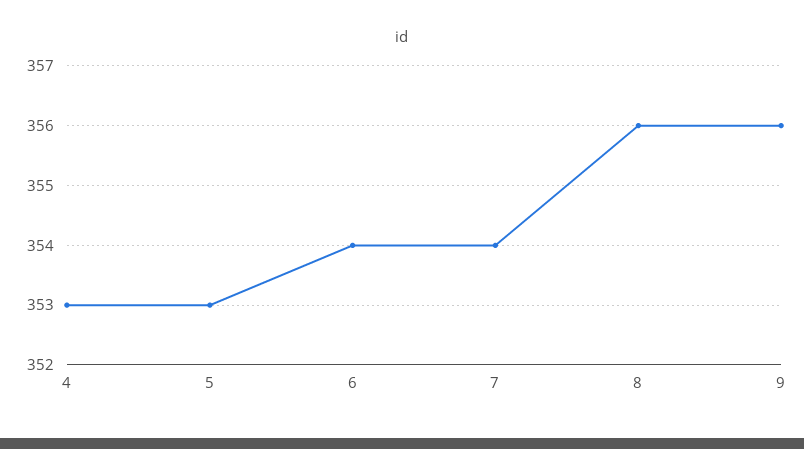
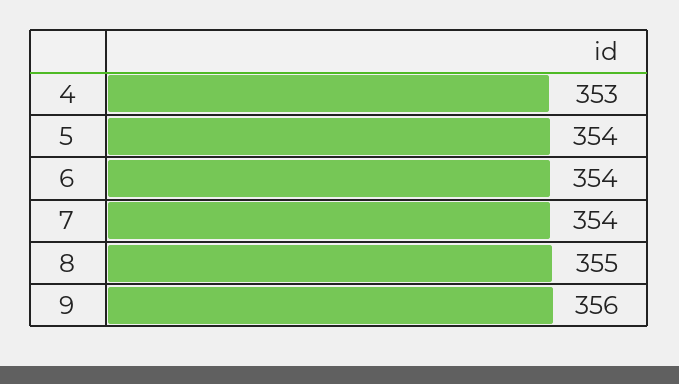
  {
    "4": 353,
-   "5": 353,
+   "5": 354,
    "6": 354,
    "7": 354,
-   "8": 356,
+   "8": 355,
    "9": 356
  }

